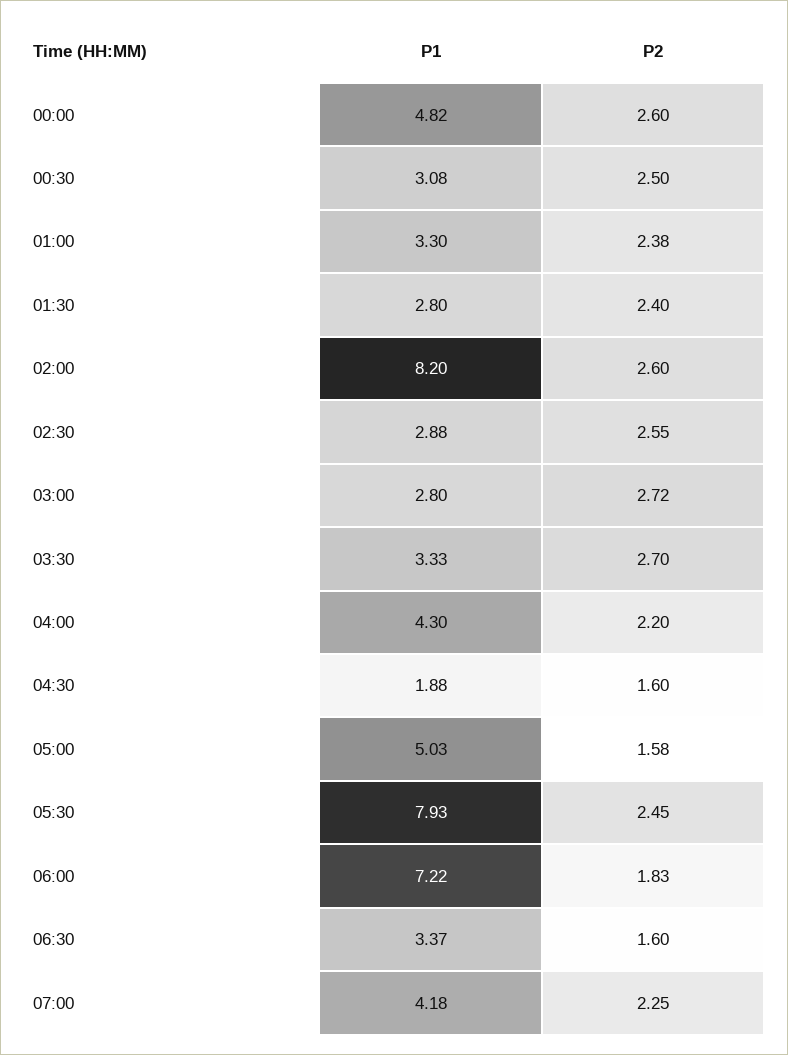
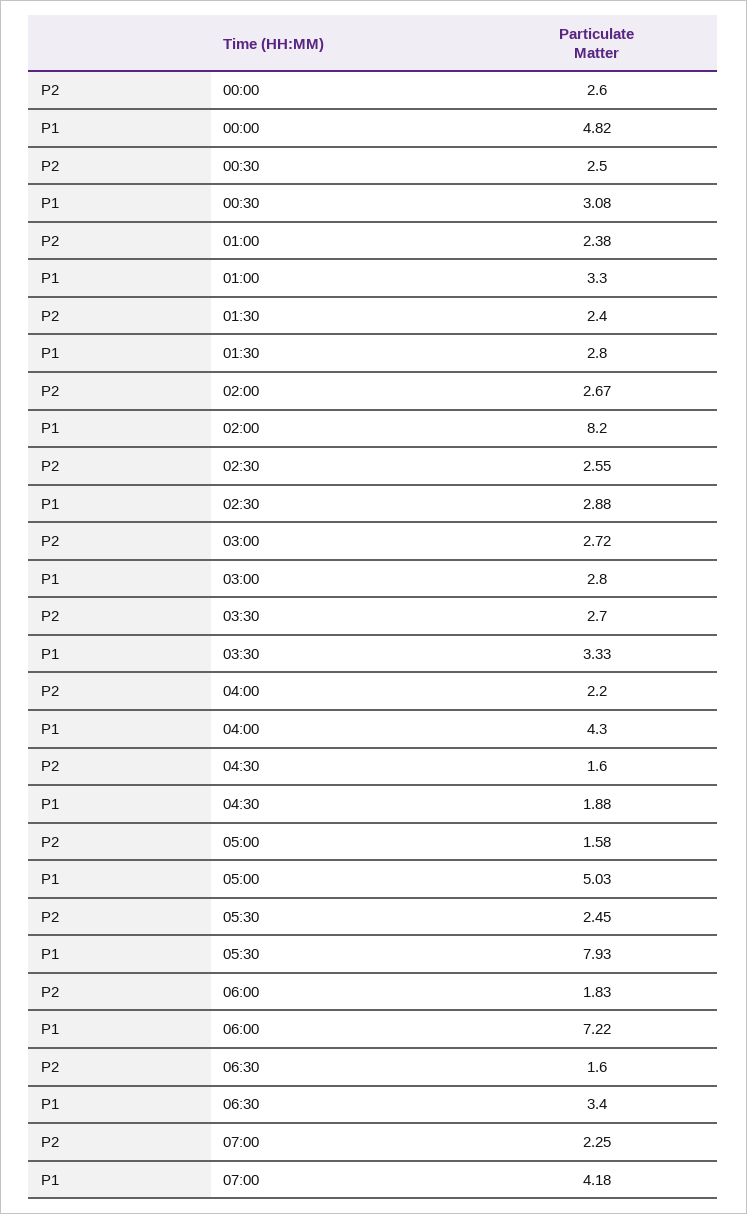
  {
    "P1": {
      "00:00": 4.82,
      "00:30": 3.08,
      "01:00": 3.3,
      "01:30": 2.8,
      "02:00": 8.2,
      "02:30": 2.88,
      "03:00": 2.8,
      "03:30": 3.33,
      "04:00": 4.3,
      "04:30": 1.88,
      "05:00": 5.03,
      "05:30": 7.93,
      "06:00": 7.22,
-     "06:30": 3.37,
+     "06:30": 3.4,
      "07:00": 4.18
    },
    "P2": {
      "00:00": 2.6,
      "00:30": 2.5,
      "01:00": 2.38,
      "01:30": 2.4,
-     "02:00": 2.6,
+     "02:00": 2.67,
      "02:30": 2.55,
      "03:00": 2.72,
      "03:30": 2.7,
      "04:00": 2.2,
      "04:30": 1.6,
      "05:00": 1.58,
      "05:30": 2.45,
      "06:00": 1.83,
      "06:30": 1.6,
      "07:00": 2.25
    }
  }

